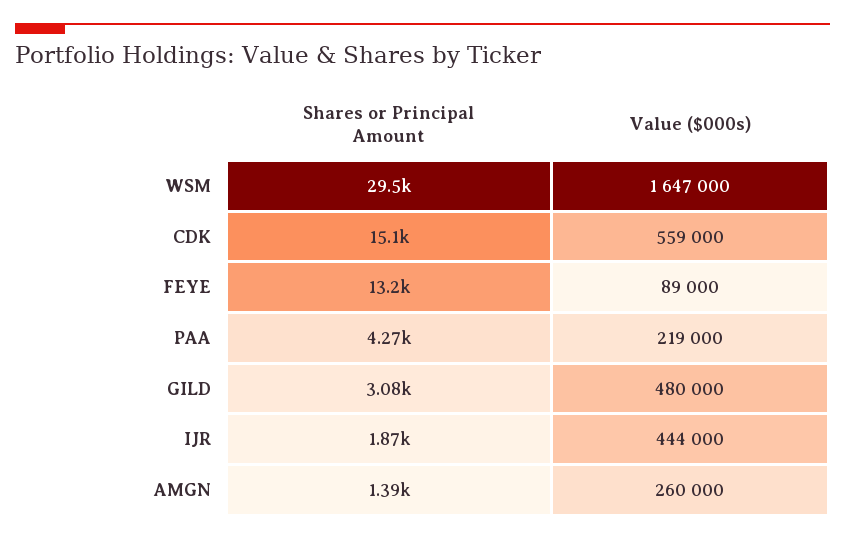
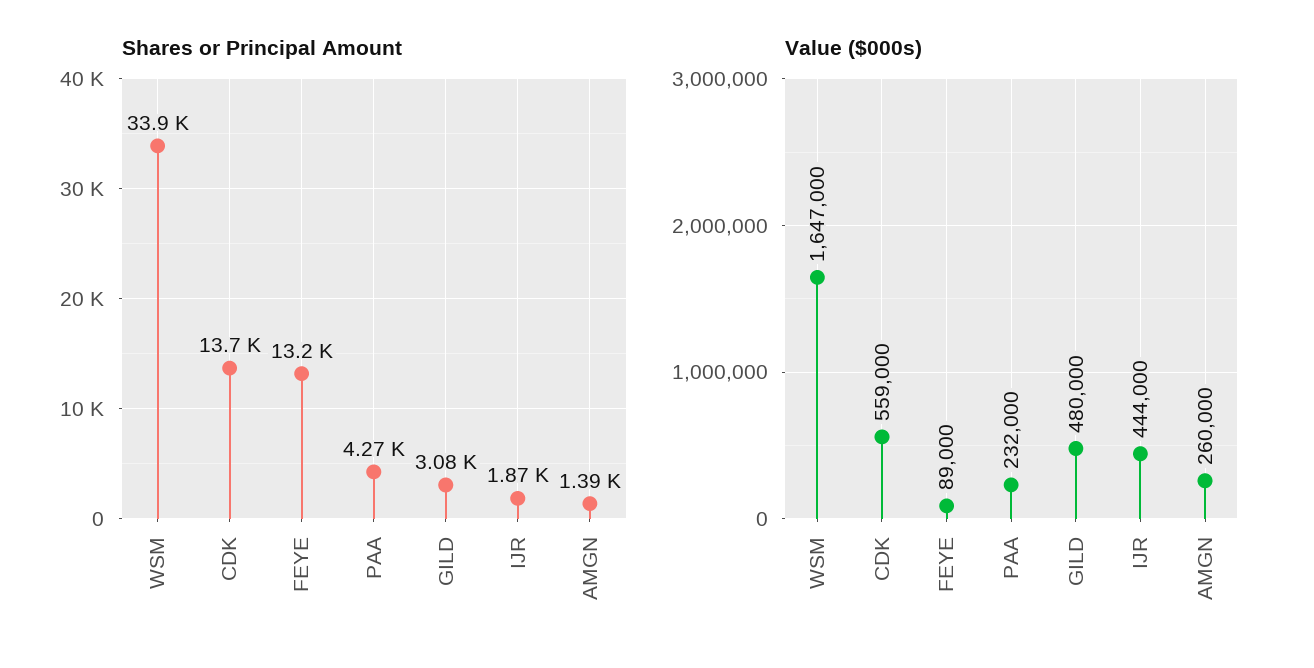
  {
    "Shares or Principal Amount": {
-     "WSM": 29500,
+     "WSM": 33900,
-     "CDK": 15100,
+     "CDK": 13700,
      "FEYE": 13200,
      "PAA": 4270,
      "GILD": 3080,
      "IJR": 1870,
      "AMGN": 1390
    },
    "Value ($000s)": {
      "WSM": 1647000,
      "CDK": 559000,
      "FEYE": 89000,
-     "PAA": 219000,
+     "PAA": 232000,
      "GILD": 480000,
      "IJR": 444000,
      "AMGN": 260000
    }
  }

